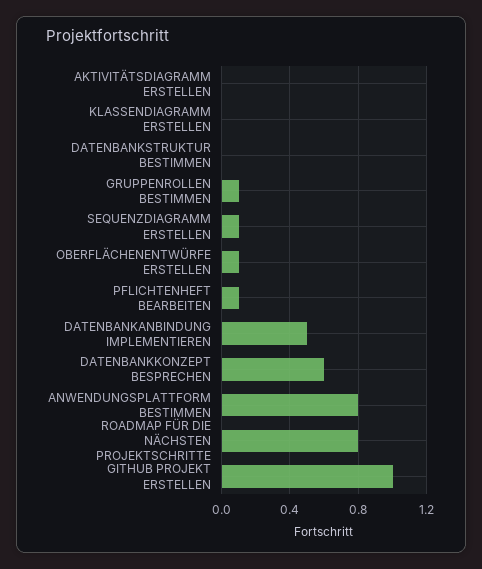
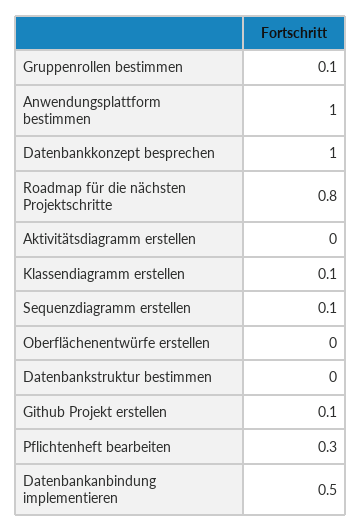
  {
    "AKTIVITÄTSDIAGRAMM ERSTELLEN": 0,
-   "KLASSENDIAGRAMM ERSTELLEN": 0,
+   "KLASSENDIAGRAMM ERSTELLEN": 0.1,
    "DATENBANKSTRUKTUR BESTIMMEN": 0,
    "GRUPPENROLLEN BESTIMMEN": 0.1,
    "SEQUENZDIAGRAMM ERSTELLEN": 0.1,
-   "OBERFLÄCHENENTWÜRFE ERSTELLEN": 0.1,
+   "OBERFLÄCHENENTWÜRFE ERSTELLEN": 0,
-   "PFLICHTENHEFT BEARBEITEN": 0.1,
+   "PFLICHTENHEFT BEARBEITEN": 0.3,
    "DATENBANKANBINDUNG IMPLEMENTIEREN": 0.5,
-   "DATENBANKKONZEPT BESPRECHEN": 0.6,
+   "DATENBANKKONZEPT BESPRECHEN": 1,
-   "ANWENDUNGSPLATTFORM BESTIMMEN": 0.8,
+   "ANWENDUNGSPLATTFORM BESTIMMEN": 1,
    "ROADMAP FÜR DIE NÄCHSTEN PROJEKTSCHRITTE": 0.8,
-   "GITHUB PROJEKT ERSTELLEN": 1
+   "GITHUB PROJEKT ERSTELLEN": 0.1
  }

